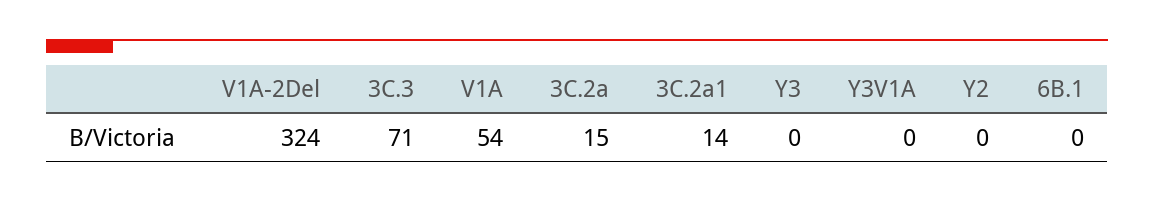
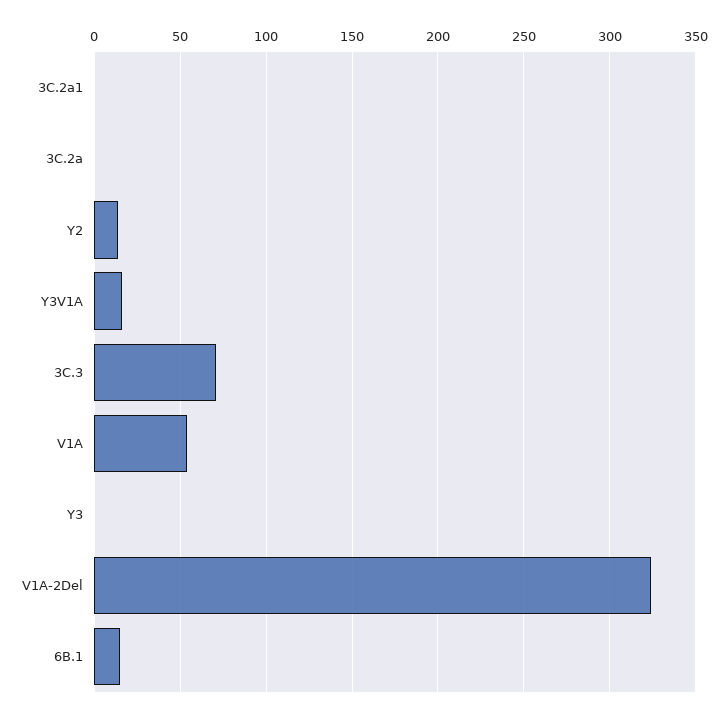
  {
    "V1A-2Del": 324,
    "3C.3": 71,
    "V1A": 54,
-   "3C.2a": 15,
+   "3C.2a": 0,
-   "3C.2a1": 14,
+   "3C.2a1": 0,
    "Y3": 0,
-   "Y3V1A": 0,
+   "Y3V1A": 15,
-   "Y2": 0,
+   "Y2": 15,
-   "6B.1": 0
+   "6B.1": 15
  }

